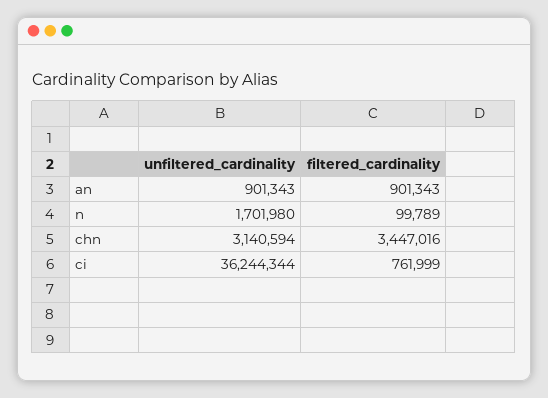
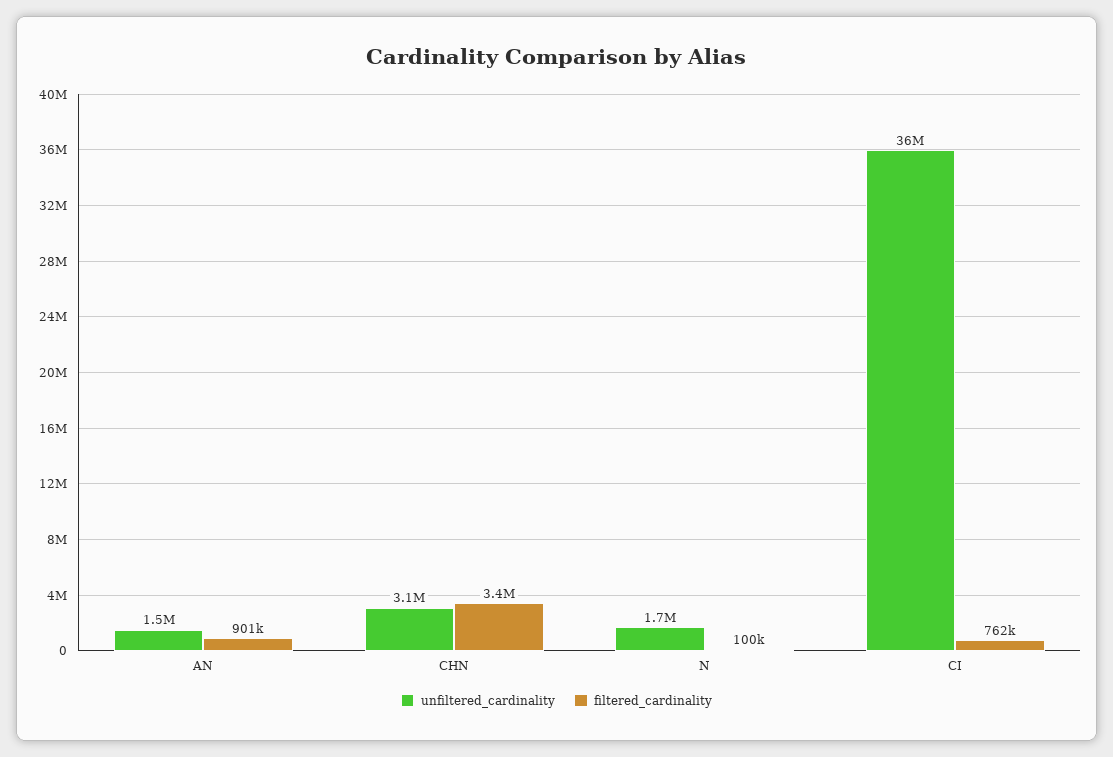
  {
    "unfiltered_cardinality": {
-     "an": 901343,
+     "an": 1500000,
      "n": 1701980,
      "chn": 3140594,
      "ci": 36244344
    },
    "filtered_cardinality": {
      "an": 901343,
      "n": 99789,
      "chn": 3447016,
      "ci": 761999
    }
  }

